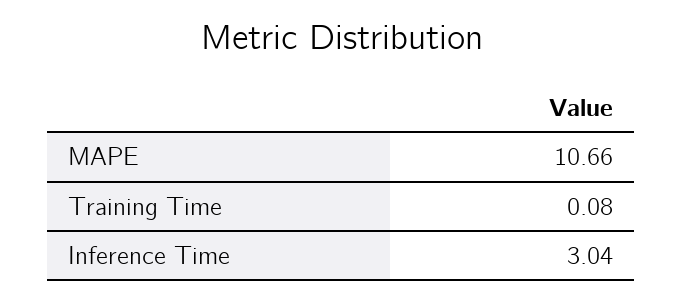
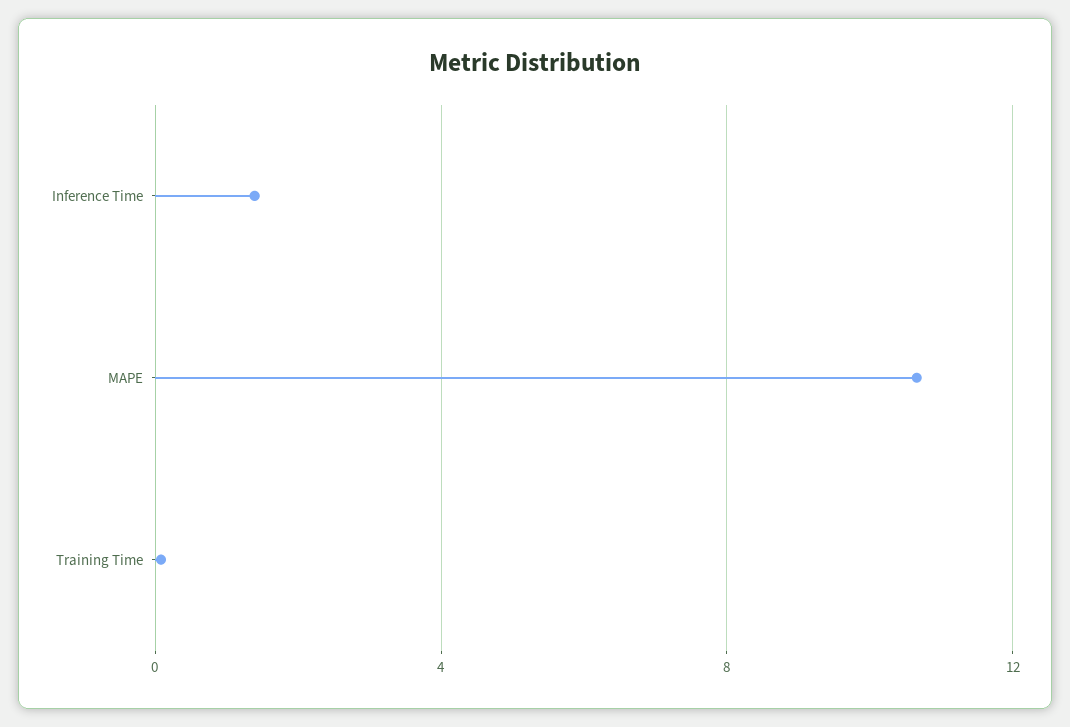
  {
    "MAPE": 10.66,
    "Training Time": 0.08,
-   "Inference Time": 3.04
+   "Inference Time": 1.5
  }

